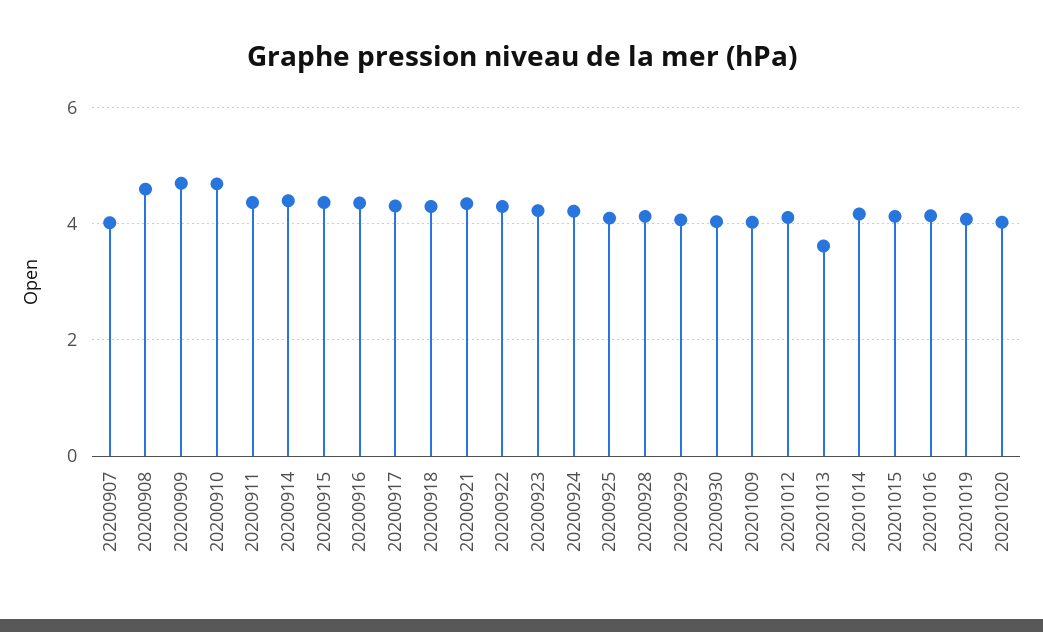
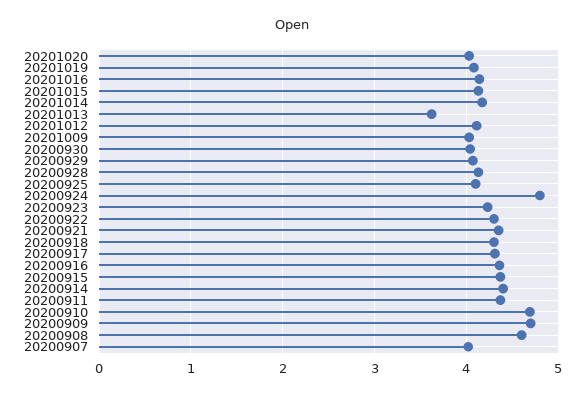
  {
    "20200907": 4,
    "20200908": 4.6,
    "20200909": 4.7,
    "20200910": 4.7,
    "20200911": 4.4,
    "20200914": 4.4,
    "20200915": 4.4,
    "20200916": 4.4,
    "20200917": 4.3,
    "20200918": 4.3,
    "20200921": 4.4,
    "20200922": 4.3,
    "20200923": 4.2,
-   "20200924": 4.2,
+   "20200924": 4.8,
    "20200925": 4.1,
    "20200928": 4.1,
    "20200929": 4.1,
    "20200930": 4,
    "20201009": 4,
    "20201012": 4.1,
    "20201013": 3.6,
    "20201014": 4.2,
    "20201015": 4.1,
    "20201016": 4.1,
    "20201019": 4.1,
    "20201020": 4
  }

